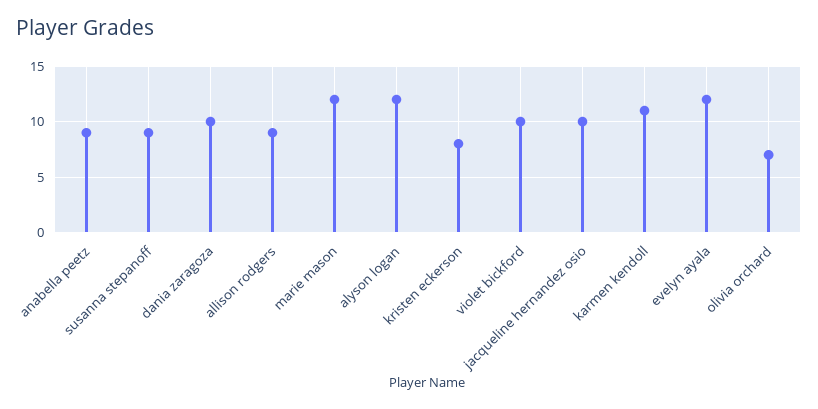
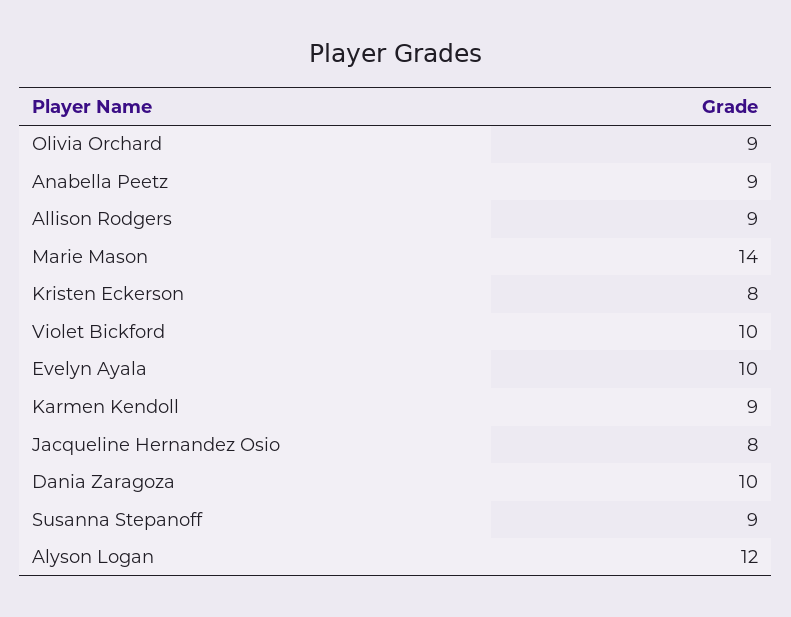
  {
    "anabella peetz": 9,
    "susanna stepanoff": 9,
    "dania zaragoza": 10,
    "allison rodgers": 9,
-   "marie mason": 12,
+   "marie mason": 14,
    "alyson logan": 12,
    "kristen eckerson": 8,
    "violet bickford": 10,
-   "jacqueline hernandez osio": 10,
+   "jacqueline hernandez osio": 8,
-   "karmen kendoll": 11,
+   "karmen kendoll": 9,
-   "evelyn ayala": 12,
+   "evelyn ayala": 10,
-   "olivia orchard": 7
+   "olivia orchard": 9
  }

